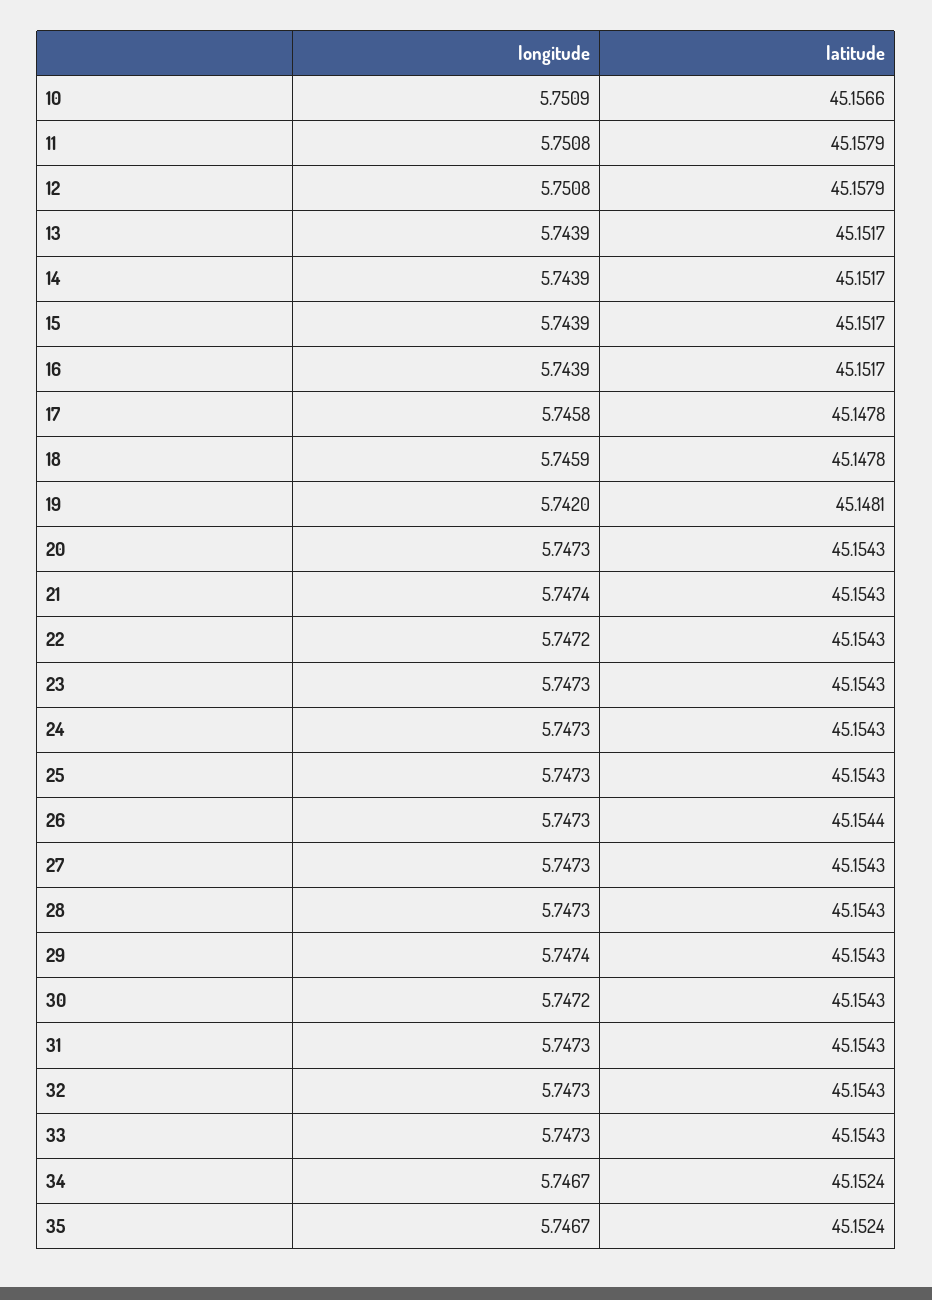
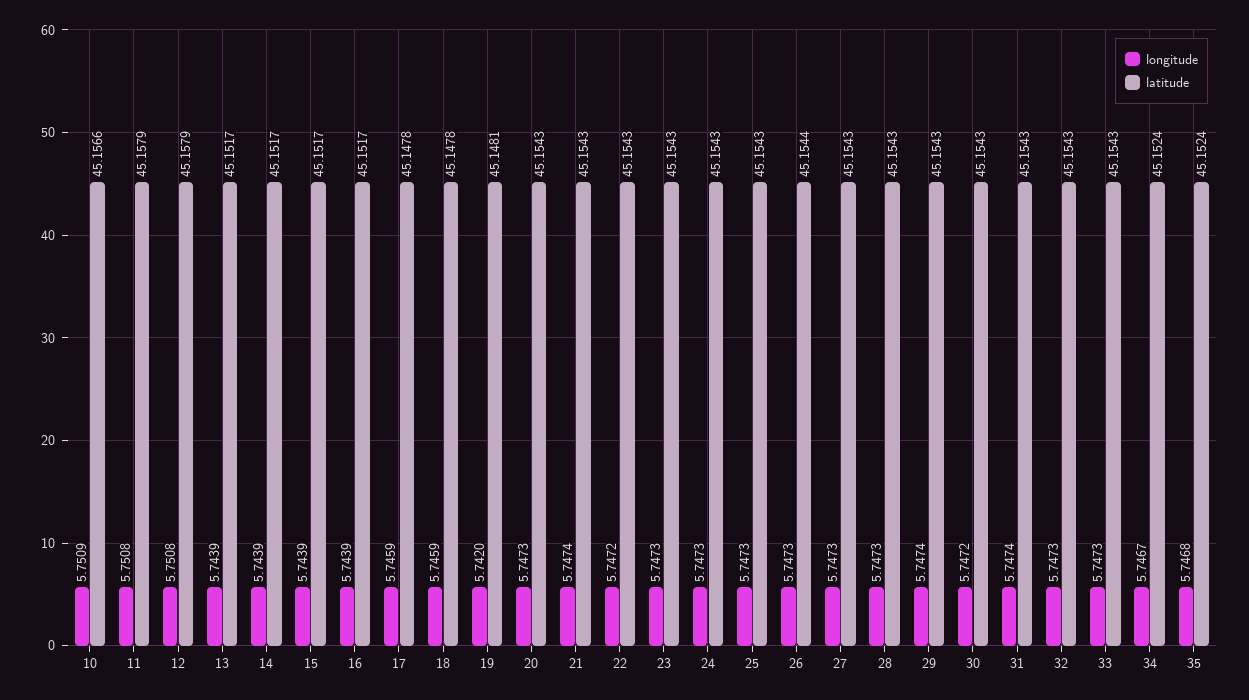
  {
    "longitude": {
      "10": 5.7509,
      "11": 5.7508,
      "12": 5.7508,
      "13": 5.7439,
      "14": 5.7439,
      "15": 5.7439,
      "16": 5.7439,
-     "17": 5.7458,
+     "17": 5.7459,
      "18": 5.7459,
      "19": 5.742,
      "20": 5.7473,
      "21": 5.7474,
      "22": 5.7472,
      "23": 5.7473,
      "24": 5.7473,
      "25": 5.7473,
      "26": 5.7473,
      "27": 5.7473,
      "28": 5.7473,
      "29": 5.7474,
      "30": 5.7472,
-     "31": 5.7473,
+     "31": 5.7474,
      "32": 5.7473,
      "33": 5.7473,
      "34": 5.7467,
-     "35": 5.7467
+     "35": 5.7468
    },
    "latitude": {
      "10": 45.1566,
      "11": 45.1579,
      "12": 45.1579,
      "13": 45.1517,
      "14": 45.1517,
      "15": 45.1517,
      "16": 45.1517,
      "17": 45.1478,
      "18": 45.1478,
      "19": 45.1481,
      "20": 45.1543,
      "21": 45.1543,
      "22": 45.1543,
      "23": 45.1543,
      "24": 45.1543,
      "25": 45.1543,
      "26": 45.1544,
      "27": 45.1543,
      "28": 45.1543,
      "29": 45.1543,
      "30": 45.1543,
      "31": 45.1543,
      "32": 45.1543,
      "33": 45.1543,
      "34": 45.1524,
      "35": 45.1524
    }
  }

